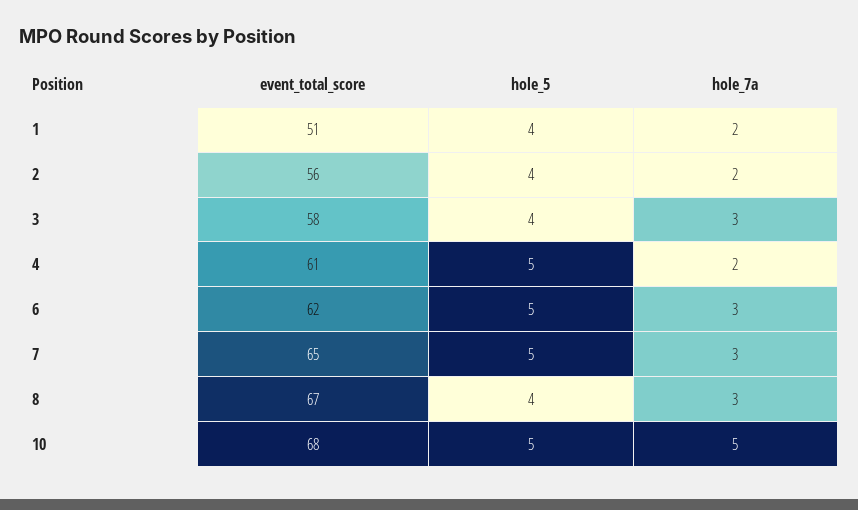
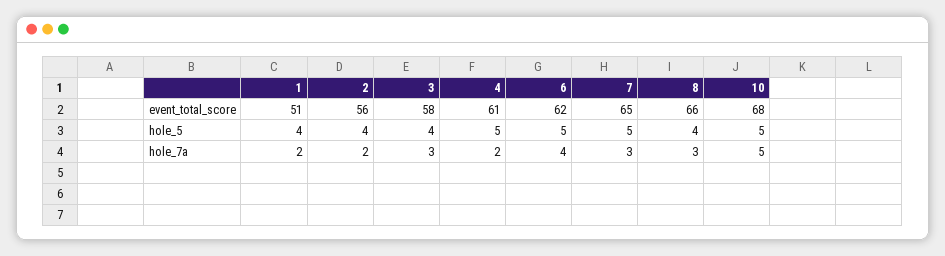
  {
    "event_total_score": {
      "1": 51,
      "2": 56,
      "3": 58,
      "4": 61,
      "6": 62,
      "7": 65,
-     "8": 67,
+     "8": 66,
      "10": 68
    },
    "hole_5": {
      "1": 4,
      "2": 4,
      "3": 4,
      "4": 5,
      "6": 5,
      "7": 5,
      "8": 4,
      "10": 5
    },
    "hole_7a": {
      "1": 2,
      "2": 2,
      "3": 3,
      "4": 2,
-     "6": 3,
+     "6": 4,
      "7": 3,
      "8": 3,
      "10": 5
    }
  }

